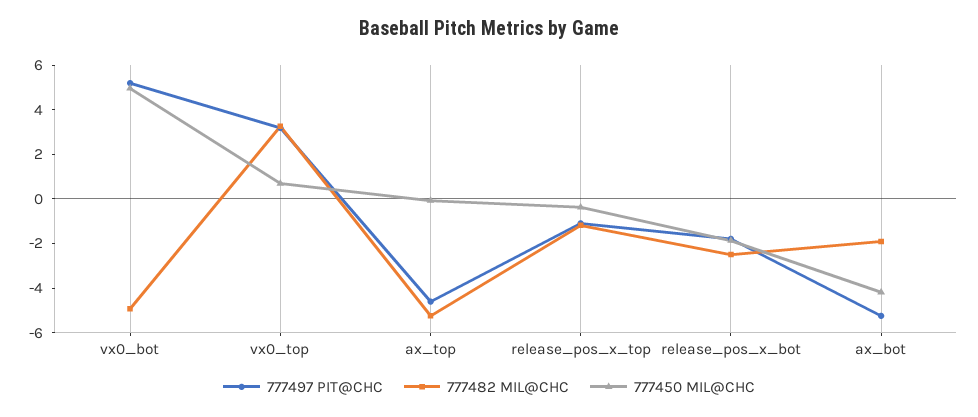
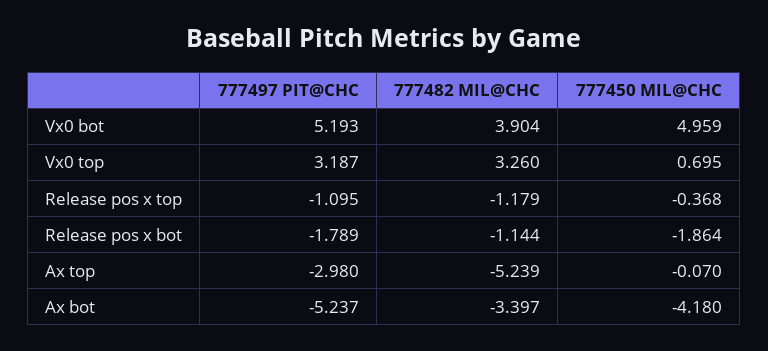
  {
    "777497 PIT@CHC": {
      "vx0_bot": 5.193,
      "vx0_top": 3.187,
-     "ax_top": -4.5,
+     "ax_top": -2.98,
      "release_pos_x_top": -1.095,
      "release_pos_x_bot": -1.789,
      "ax_bot": -5.237
    },
    "777482 MIL@CHC": {
-     "vx0_bot": -5,
+     "vx0_bot": 3.904,
      "vx0_top": 3.26,
      "ax_top": -5.239,
      "release_pos_x_top": -1.179,
-     "release_pos_x_bot": -2.5,
+     "release_pos_x_bot": -1.144,
-     "ax_bot": -2
+     "ax_bot": -3.397
    },
    "777450 MIL@CHC": {
      "vx0_bot": 4.959,
      "vx0_top": 0.695,
      "ax_top": -0.07,
      "release_pos_x_top": -0.368,
      "release_pos_x_bot": -1.864,
      "ax_bot": -4.18
    }
  }

